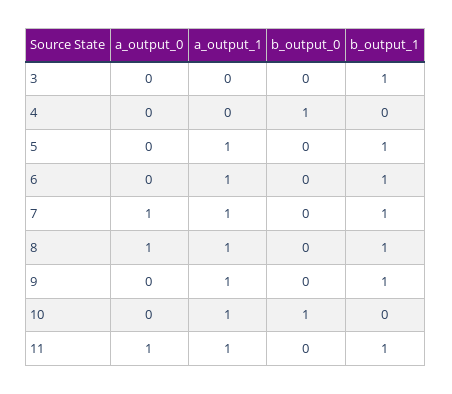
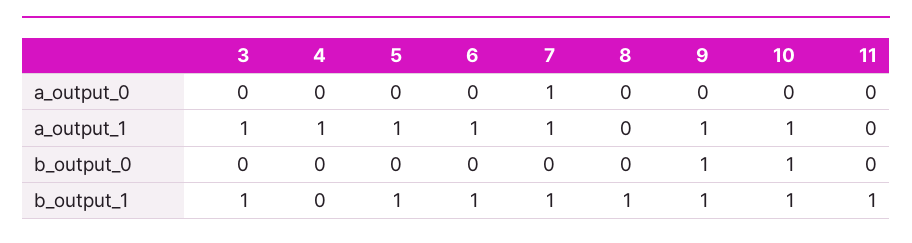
  {
    "a_output_0": {
      "3": 0,
      "4": 0,
      "5": 0,
      "6": 0,
      "7": 1,
-     "8": 1,
+     "8": 0,
      "9": 0,
      "10": 0,
-     "11": 1
+     "11": 0
    },
    "a_output_1": {
-     "3": 0,
+     "3": 1,
-     "4": 0,
+     "4": 1,
      "5": 1,
      "6": 1,
      "7": 1,
-     "8": 1,
+     "8": 0,
      "9": 1,
      "10": 1,
-     "11": 1
+     "11": 0
    },
    "b_output_0": {
      "3": 0,
-     "4": 1,
+     "4": 0,
      "5": 0,
      "6": 0,
      "7": 0,
      "8": 0,
-     "9": 0,
+     "9": 1,
      "10": 1,
      "11": 0
    },
    "b_output_1": {
      "3": 1,
      "4": 0,
      "5": 1,
      "6": 1,
      "7": 1,
      "8": 1,
      "9": 1,
-     "10": 0,
+     "10": 1,
      "11": 1
    }
  }

